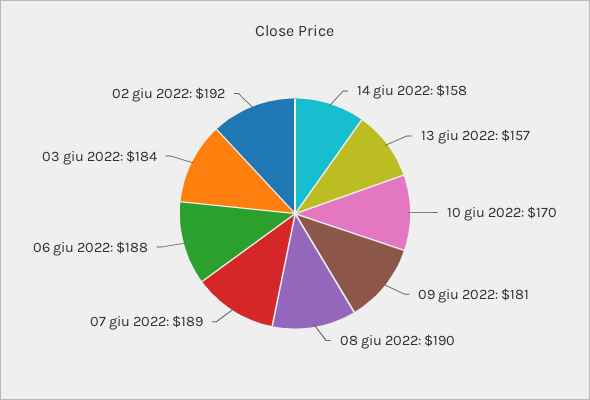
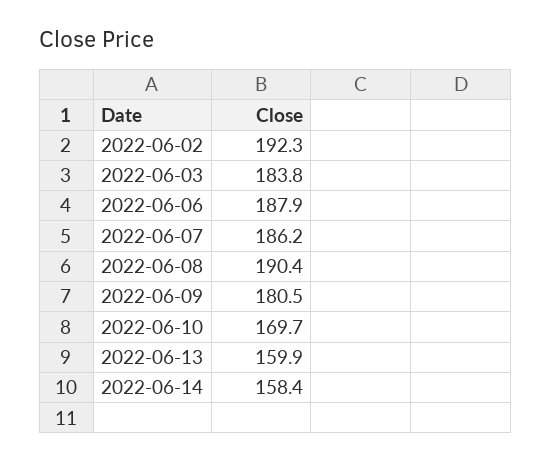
  {
    "14 giu 2022": 158.4,
-   "13 giu 2022": 157,
+   "13 giu 2022": 159.9,
    "10 giu 2022": 169.7,
    "09 giu 2022": 180.5,
    "08 giu 2022": 190.4,
-   "07 giu 2022": 189,
+   "07 giu 2022": 186.2,
    "06 giu 2022": 187.9,
    "03 giu 2022": 183.8,
    "02 giu 2022": 192.3
  }

